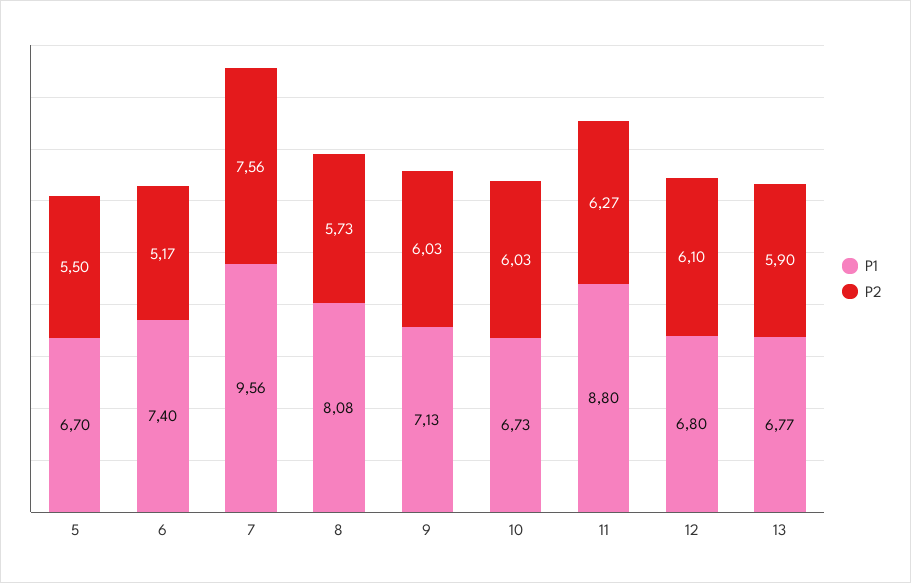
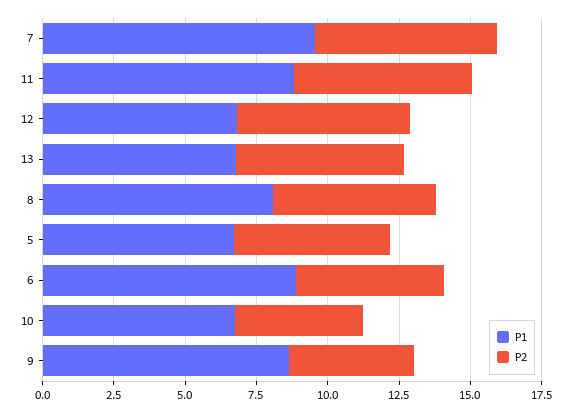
  {
    "P1": {
      "5": 6.7,
-     "6": 7.4,
+     "6": 9,
      "7": 9.56,
      "8": 8.08,
-     "9": 7.13,
+     "9": 8.5,
      "10": 6.73,
      "11": 8.8,
      "12": 6.8,
      "13": 6.77
    },
    "P2": {
      "5": 5.5,
      "6": 5.17,
-     "7": 7.56,
+     "7": 6.5,
      "8": 5.73,
-     "9": 6.03,
+     "9": 4.5,
-     "10": 6.03,
+     "10": 4.5,
      "11": 6.27,
      "12": 6.1,
      "13": 5.9
    }
  }

